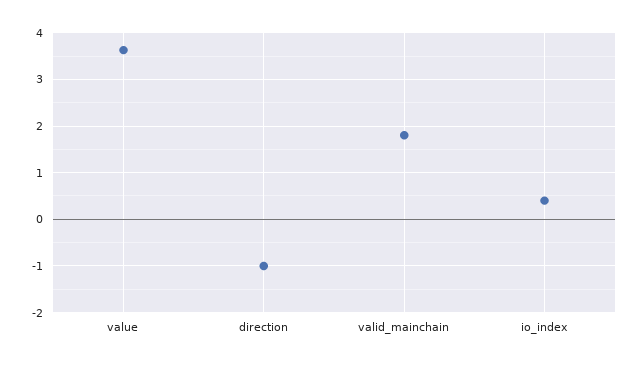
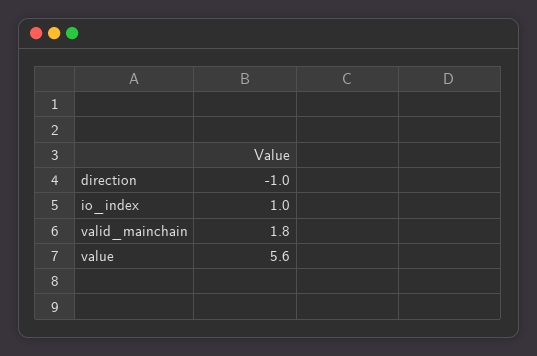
  {
-   "value": 3.6,
+   "value": 5.6,
    "direction": -1,
    "valid_mainchain": 1.8,
-   "io_index": 0.4
+   "io_index": 1
  }

